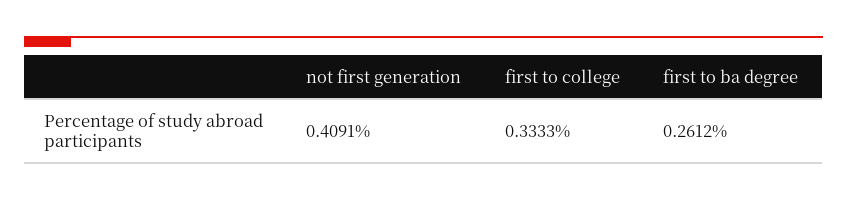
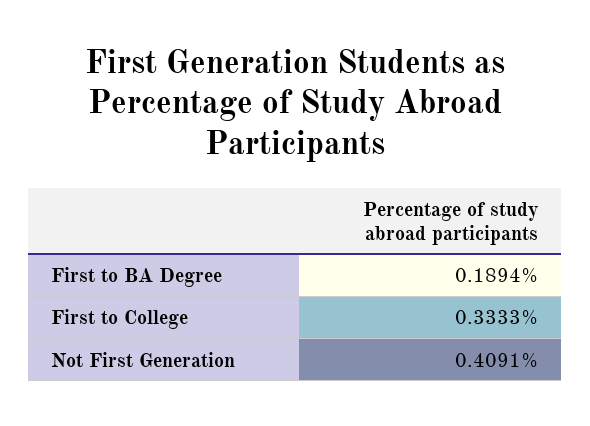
  {
    "not first generation": 0.4091,
    "first to college": 0.3333,
-   "first to ba degree": 0.2612
+   "first to ba degree": 0.1894
  }

